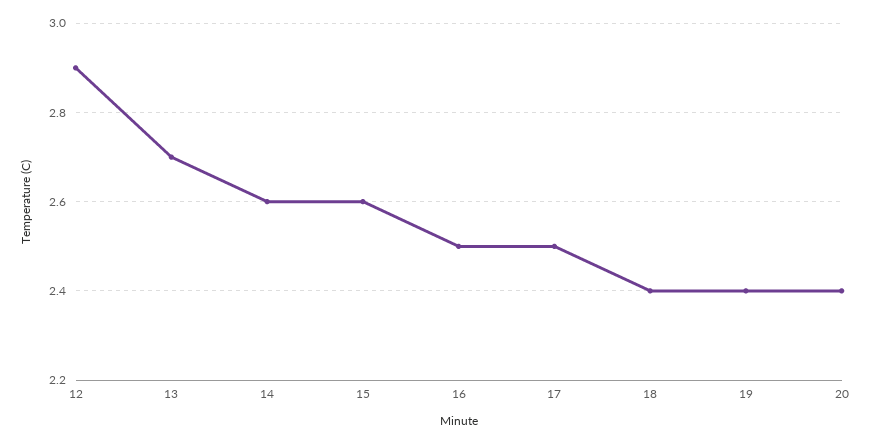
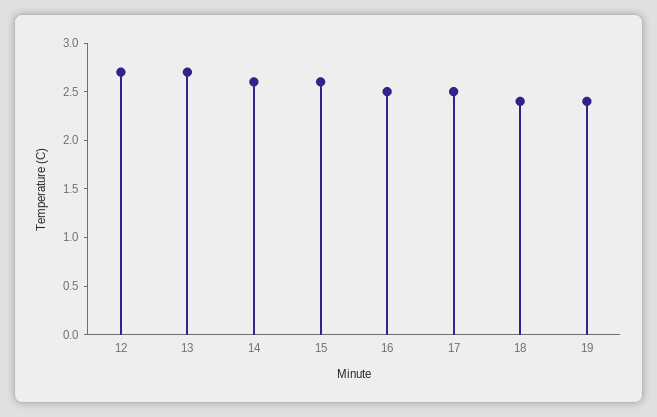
  {
-   "12": 2.9,
+   "12": 2.7,
    "13": 2.7,
    "14": 2.6,
    "15": 2.6,
    "16": 2.5,
    "17": 2.5,
    "18": 2.4,
-   "19": 2.4,
+   "19": 2.4
-   "20": 2.4
  }

